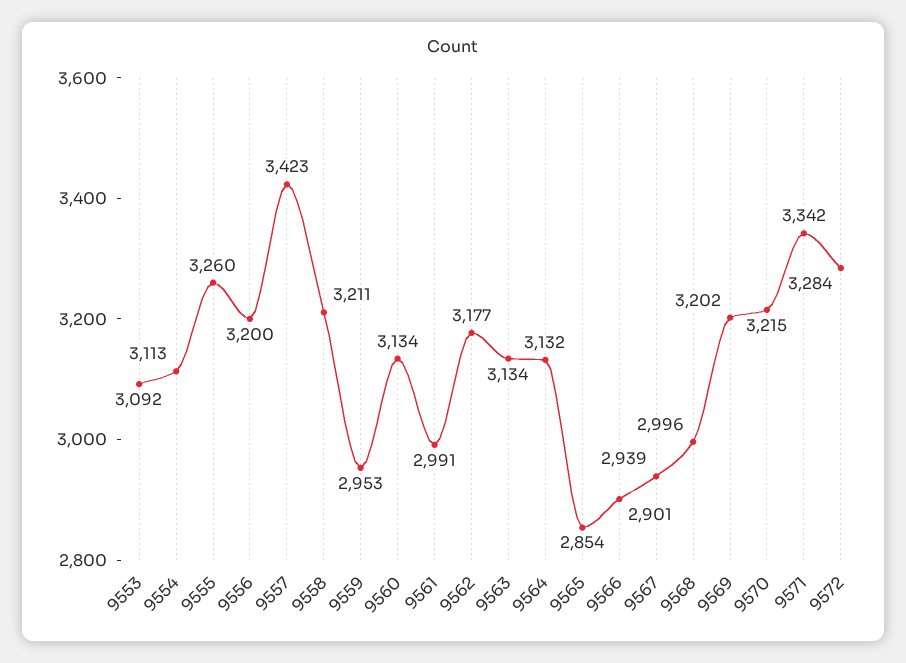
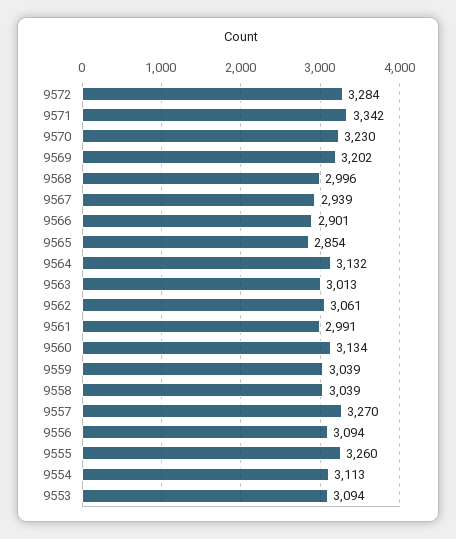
  {
-   "9553": 3092,
+   "9553": 3094,
    "9554": 3113,
    "9555": 3260,
-   "9556": 3200,
+   "9556": 3094,
-   "9557": 3423,
+   "9557": 3270,
-   "9558": 3211,
+   "9558": 3039,
-   "9559": 2953,
+   "9559": 3039,
    "9560": 3134,
    "9561": 2991,
-   "9562": 3177,
+   "9562": 3061,
-   "9563": 3134,
+   "9563": 3013,
    "9564": 3132,
    "9565": 2854,
    "9566": 2901,
    "9567": 2939,
    "9568": 2996,
    "9569": 3202,
-   "9570": 3215,
+   "9570": 3230,
    "9571": 3342,
    "9572": 3284
  }

